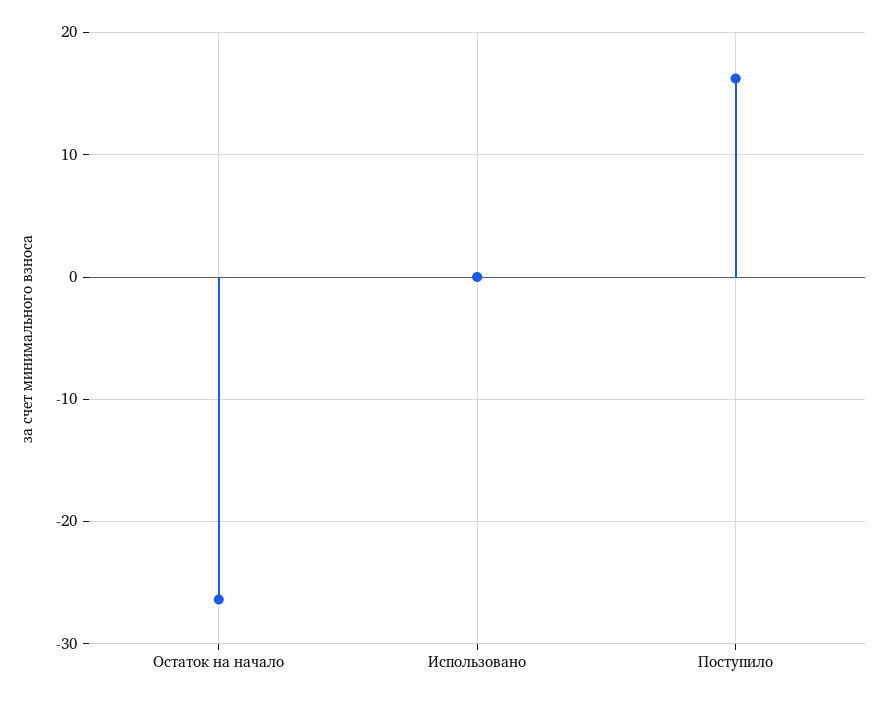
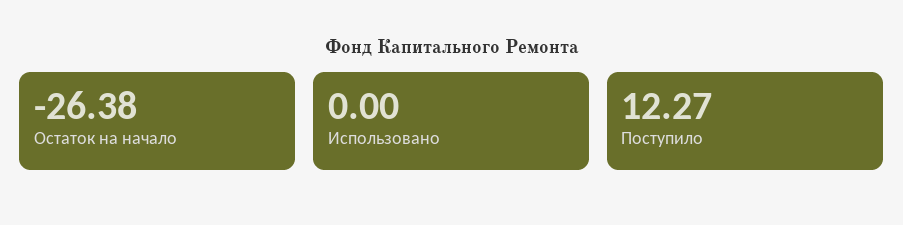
  {
    "Остаток на начало": -26.38,
    "Использовано": 0,
-   "Поступило": 16
+   "Поступило": 12.27
  }

